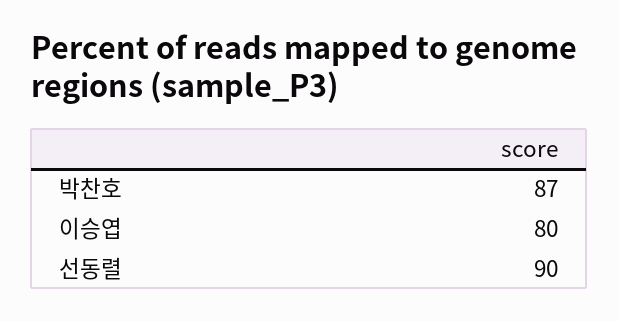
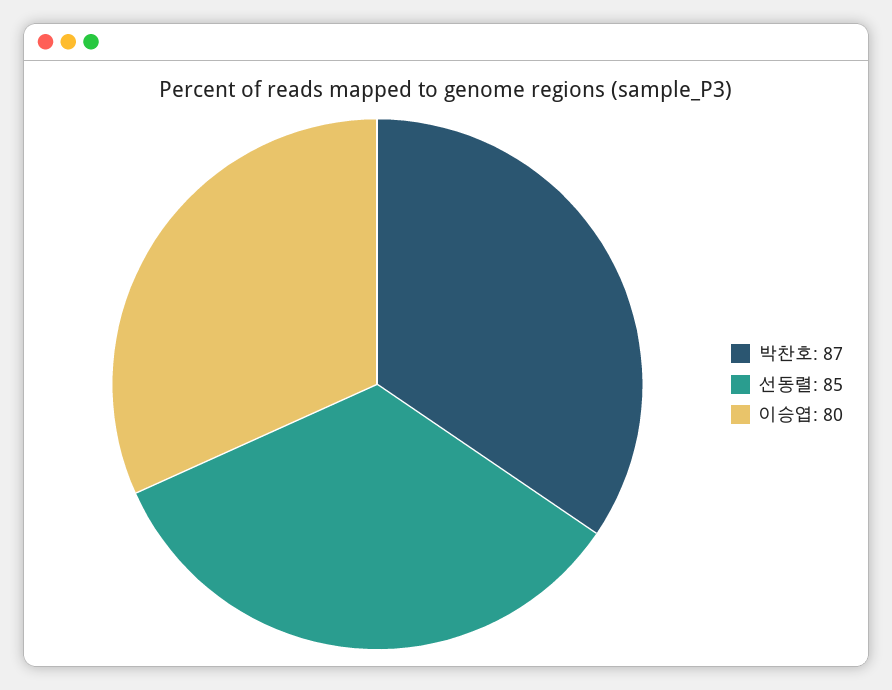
  {
    "박찬호": 87,
    "이승엽": 80,
-   "선동렬": 90
+   "선동렬": 85
  }

